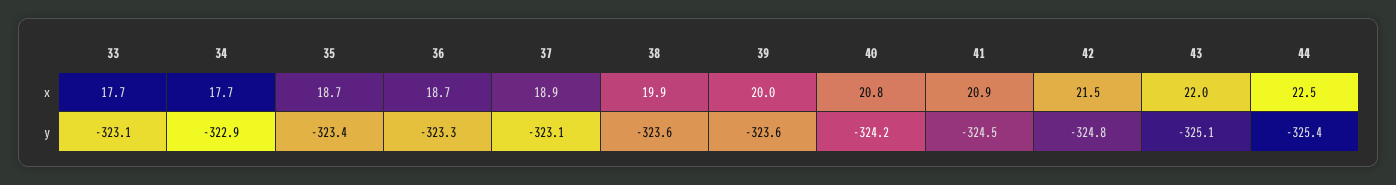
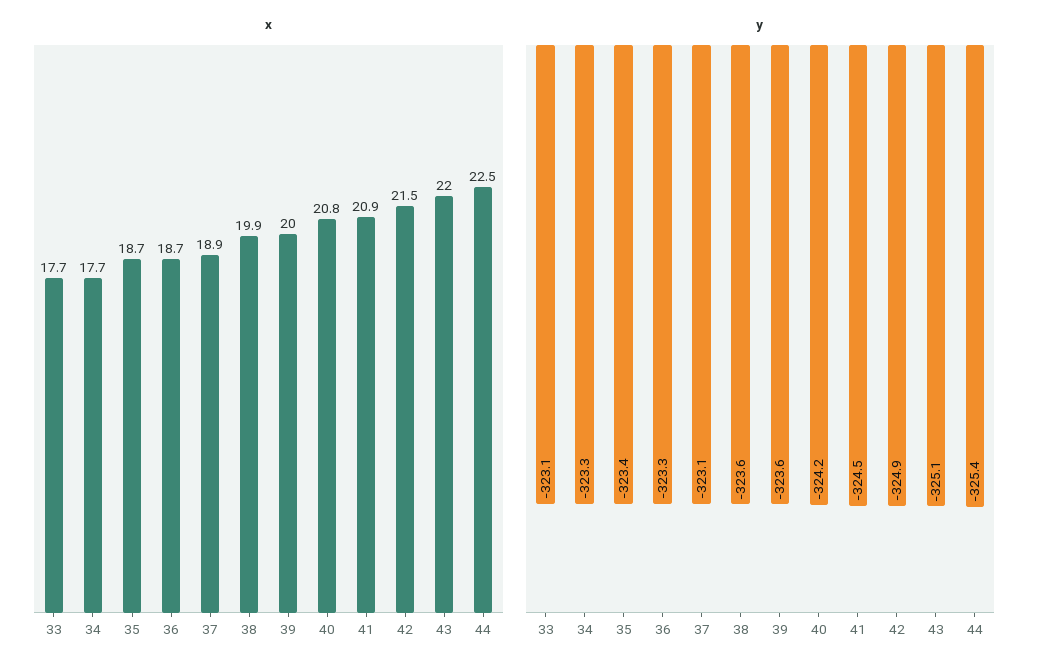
  {
    "x": {
      "33": 17.7,
      "34": 17.7,
      "35": 18.7,
      "36": 18.7,
      "37": 18.9,
      "38": 19.9,
      "39": 20,
      "40": 20.8,
      "41": 20.9,
      "42": 21.5,
      "43": 22,
      "44": 22.5
    },
    "y": {
      "33": -323.1,
-     "34": -322.9,
+     "34": -323.3,
      "35": -323.4,
      "36": -323.3,
      "37": -323.1,
      "38": -323.6,
      "39": -323.6,
      "40": -324.2,
      "41": -324.5,
-     "42": -324.8,
+     "42": -324.9,
      "43": -325.1,
      "44": -325.4
    }
  }

